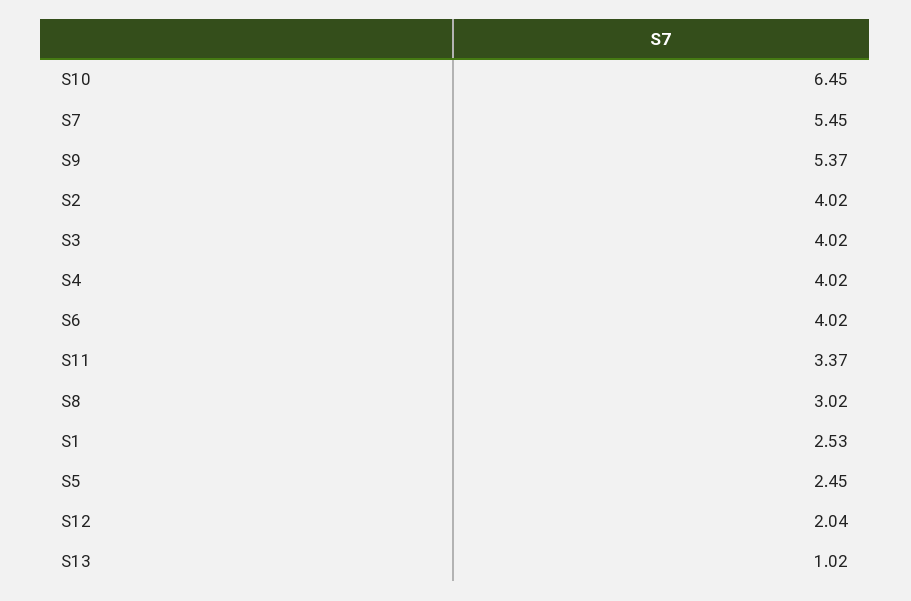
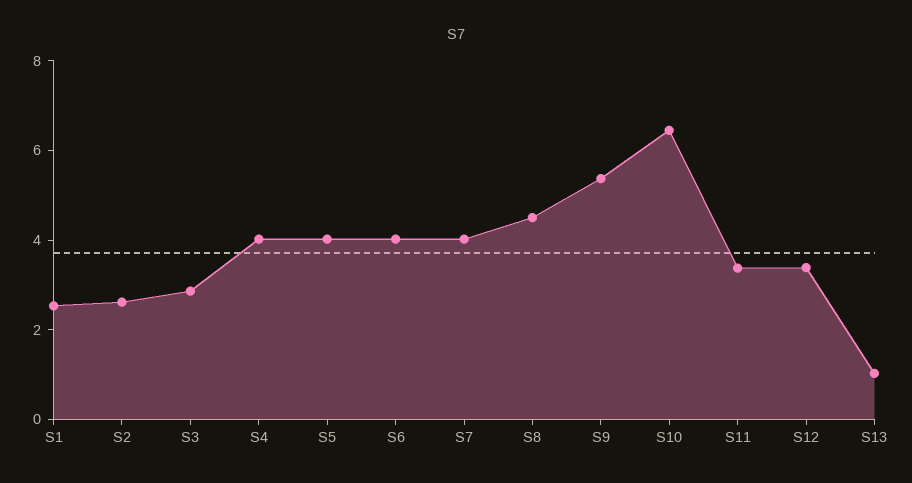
  {
    "S10": 6.45,
-   "S7": 5.45,
+   "S7": 4,
    "S9": 5.37,
-   "S2": 4.02,
+   "S2": 2.5,
-   "S3": 4.02,
+   "S3": 3,
    "S4": 4.02,
    "S6": 4.02,
    "S11": 3.37,
-   "S8": 3.02,
+   "S8": 4.5,
    "S1": 2.53,
-   "S5": 2.45,
+   "S5": 4,
-   "S12": 2.04,
+   "S12": 3.5,
    "S13": 1.02
  }

